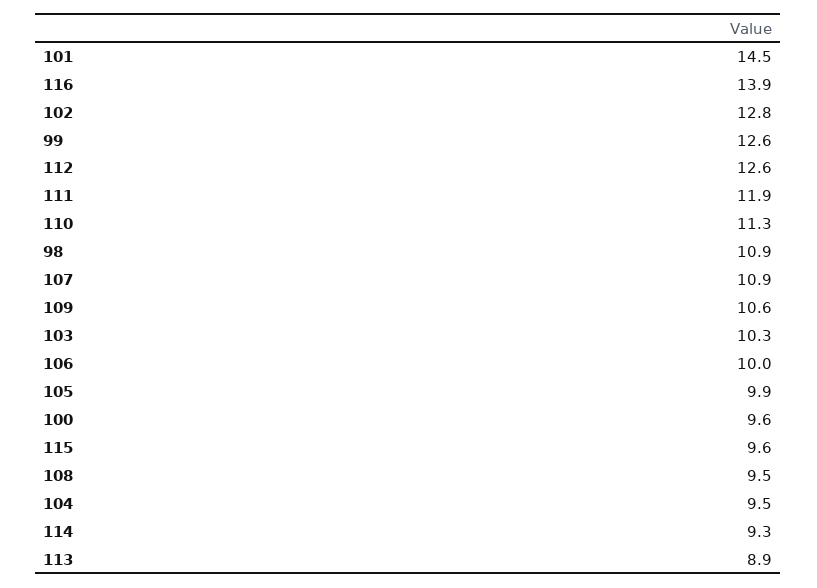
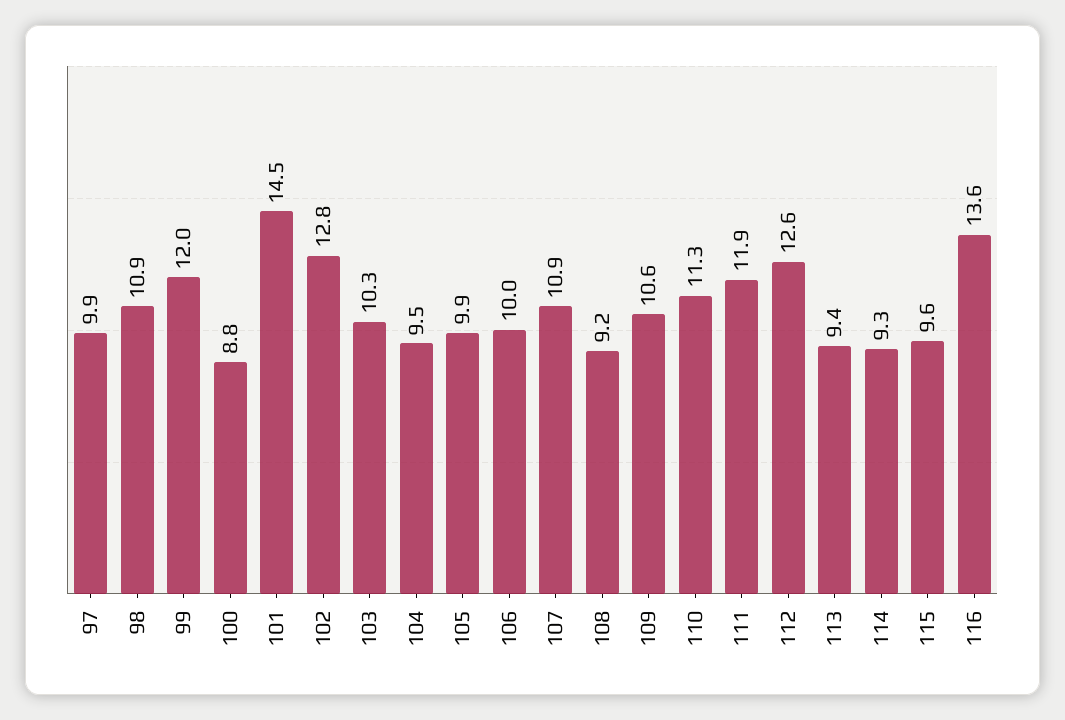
  {
    "101": 14.5,
-   "116": 13.9,
+   "116": 13.6,
    "102": 12.8,
-   "99": 12.6,
+   "99": 12,
    "112": 12.6,
    "111": 11.9,
    "110": 11.3,
    "98": 10.9,
    "107": 10.9,
    "109": 10.6,
    "103": 10.3,
    "106": 10,
    "105": 9.9,
-   "100": 9.6,
+   "100": 8.8,
    "115": 9.6,
-   "108": 9.5,
+   "108": 9.2,
    "104": 9.5,
    "114": 9.3,
-   "113": 8.9
+   "113": 9.4,
+   "97": 9.9
  }

